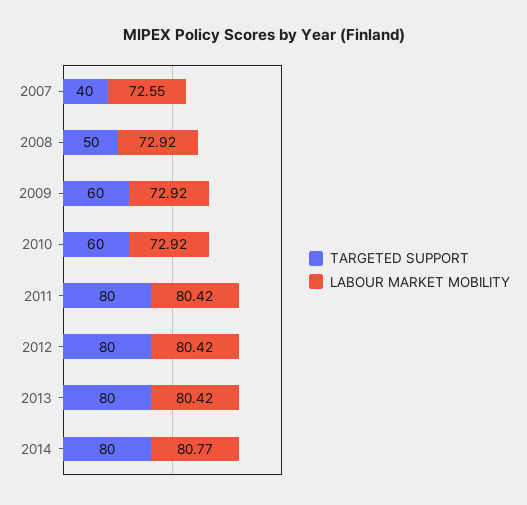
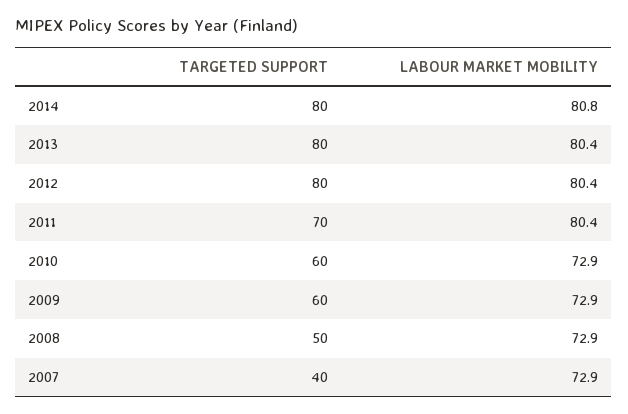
  {
    "TARGETED SUPPORT": {
      "2007": 40,
      "2008": 50,
      "2009": 60,
      "2010": 60,
-     "2011": 80,
+     "2011": 70,
      "2012": 80,
      "2013": 80,
      "2014": 80
    },
    "LABOUR MARKET MOBILITY": {
-     "2007": 72.55,
+     "2007": 72.9,
      "2008": 72.92,
      "2009": 72.92,
      "2010": 72.92,
      "2011": 80.42,
      "2012": 80.42,
      "2013": 80.42,
      "2014": 80.77
    }
  }

